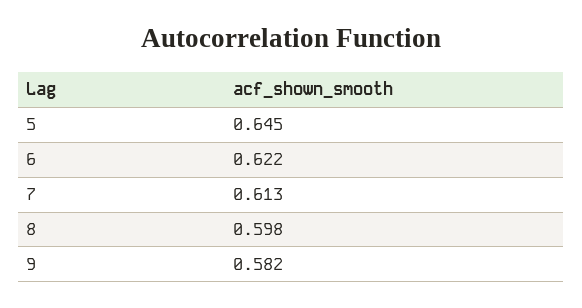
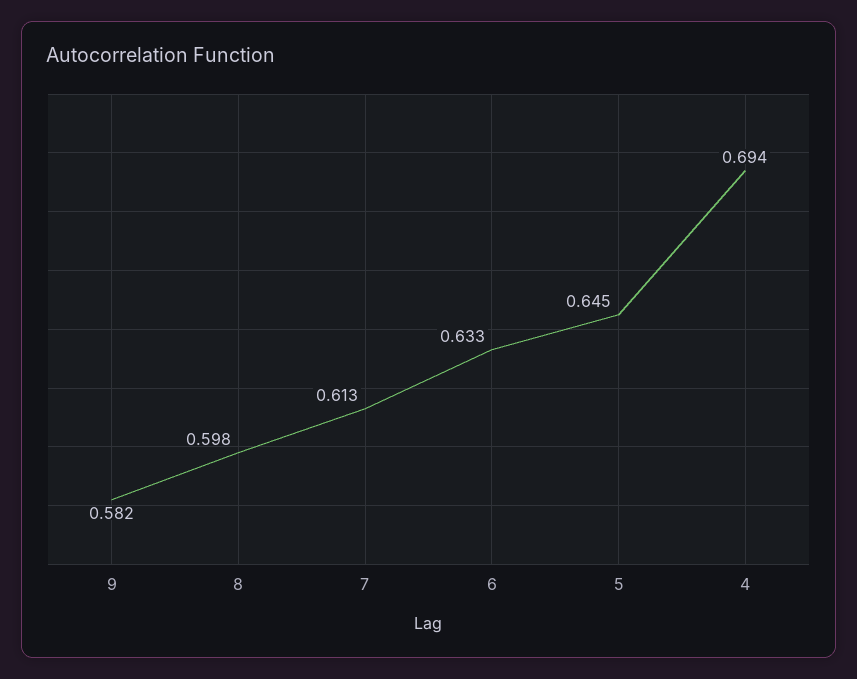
  {
    "5": 0.645,
-   "6": 0.622,
+   "6": 0.633,
    "7": 0.613,
    "8": 0.598,
-   "9": 0.582
+   "9": 0.582,
+   "4": 0.694
  }

